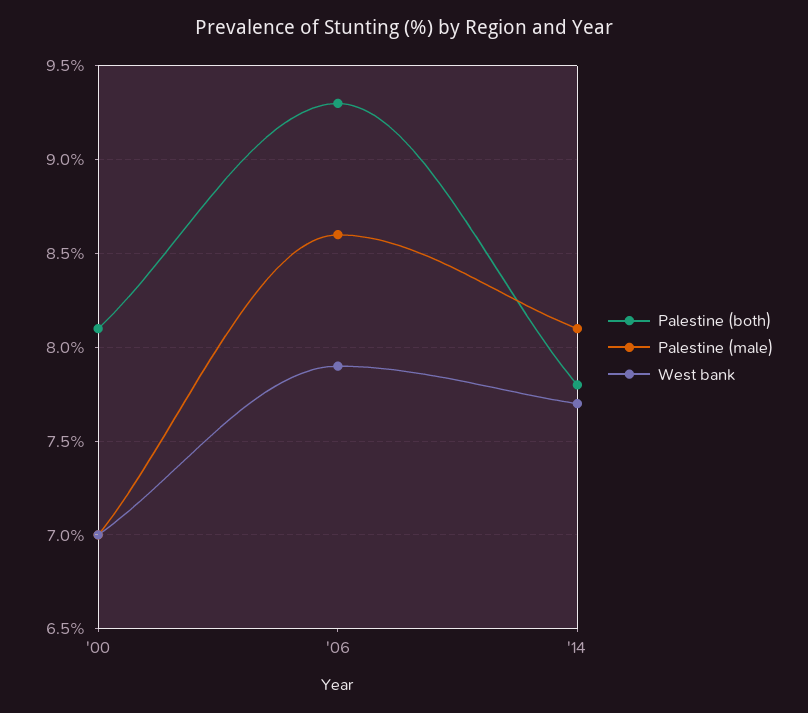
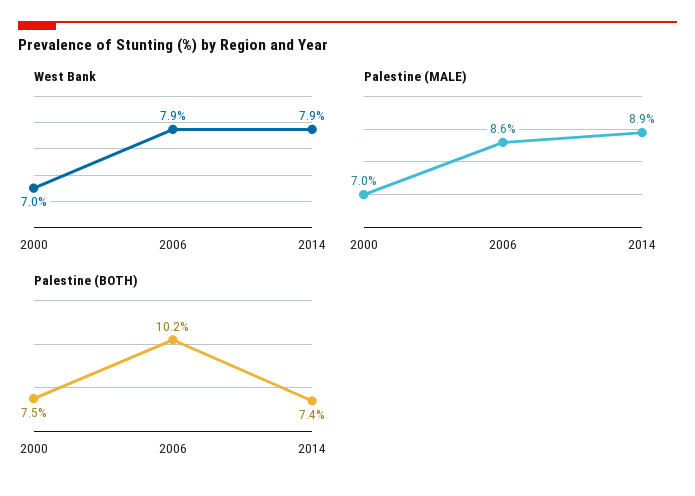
  {
    "Palestine (both)": {
-     "'00": 8.1,
+     "'00": 7.5,
-     "'06": 9.3,
+     "'06": 10.2,
-     "'14": 7.8
+     "'14": 7.4
    },
    "Palestine (male)": {
      "'00": 7,
      "'06": 8.6,
-     "'14": 8.1
+     "'14": 8.9
    },
    "West bank": {
      "'00": 7,
      "'06": 7.9,
-     "'14": 7.7
+     "'14": 7.9
    }
  }

